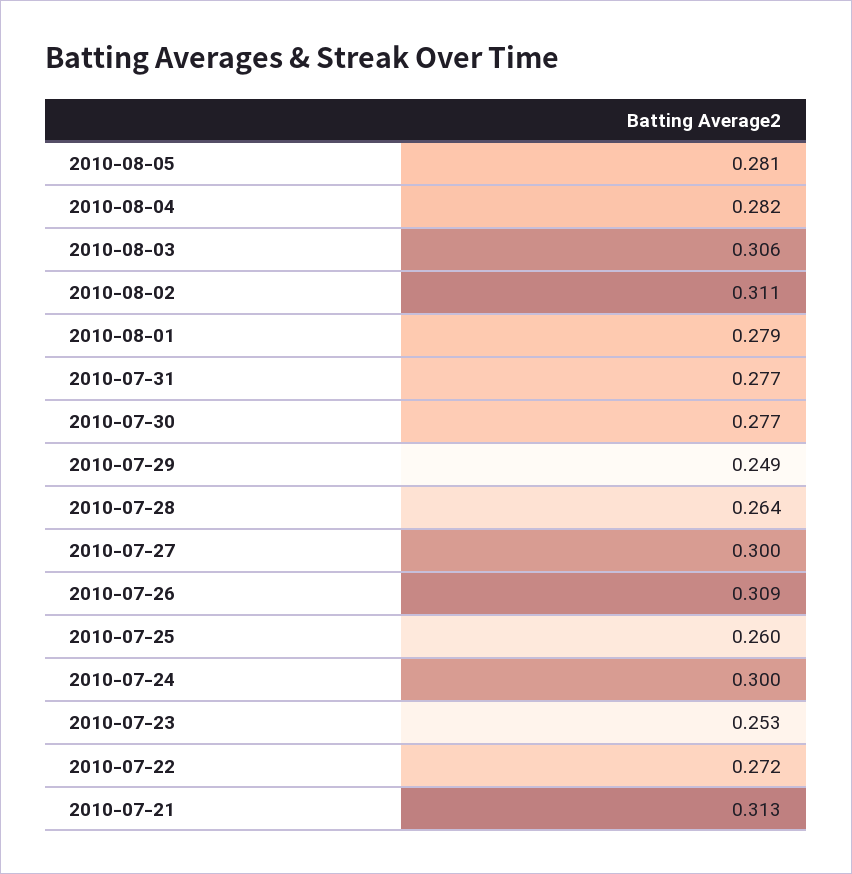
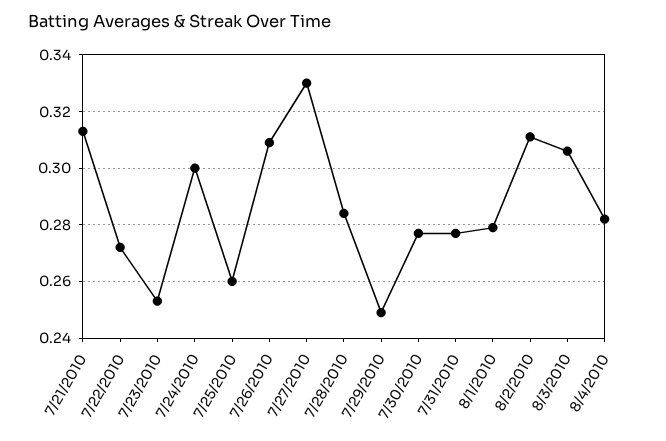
  {
-   "2010-08-05": 0.281,
    "2010-08-04": 0.282,
    "2010-08-03": 0.306,
    "2010-08-02": 0.311,
    "2010-08-01": 0.279,
    "2010-07-31": 0.277,
    "2010-07-30": 0.277,
    "2010-07-29": 0.249,
-   "2010-07-28": 0.264,
+   "2010-07-28": 0.285,
-   "2010-07-27": 0.3,
+   "2010-07-27": 0.33,
    "2010-07-26": 0.309,
    "2010-07-25": 0.26,
    "2010-07-24": 0.3,
    "2010-07-23": 0.253,
    "2010-07-22": 0.272,
    "2010-07-21": 0.313
  }

